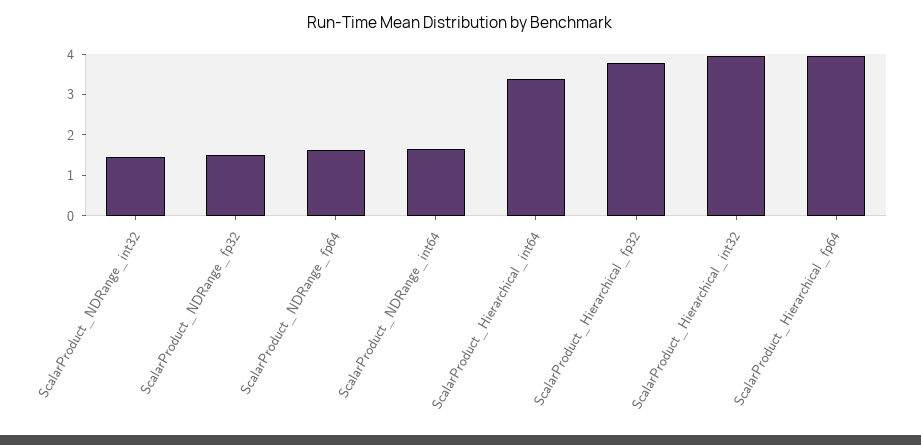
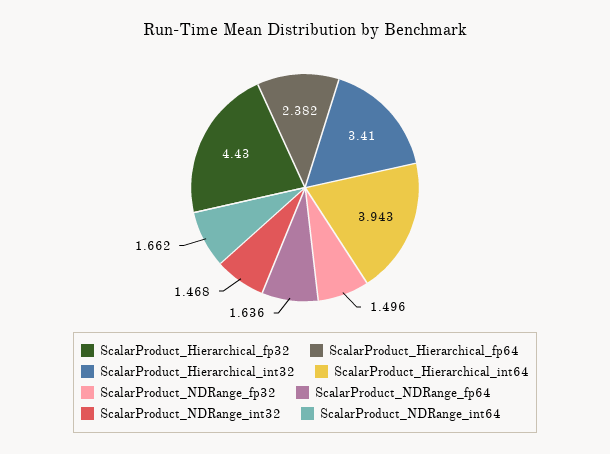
  {
    "ScalarProduct_NDRange_int32": 1.468,
    "ScalarProduct_NDRange_fp32": 1.496,
    "ScalarProduct_NDRange_fp64": 1.636,
    "ScalarProduct_NDRange_int64": 1.662,
-   "ScalarProduct_Hierarchical_int64": 3.4,
+   "ScalarProduct_Hierarchical_int64": 3.943,
-   "ScalarProduct_Hierarchical_fp32": 3.8,
+   "ScalarProduct_Hierarchical_fp32": 4.43,
-   "ScalarProduct_Hierarchical_int32": 4,
+   "ScalarProduct_Hierarchical_int32": 3.41,
-   "ScalarProduct_Hierarchical_fp64": 4
+   "ScalarProduct_Hierarchical_fp64": 2.382
  }

